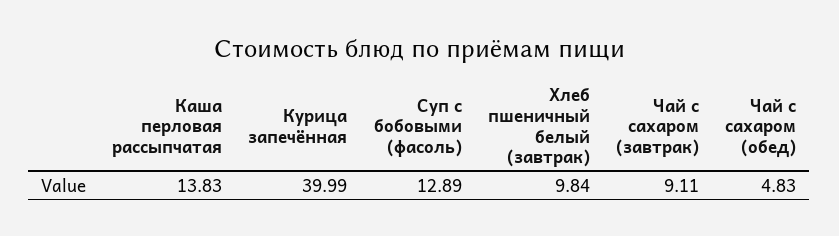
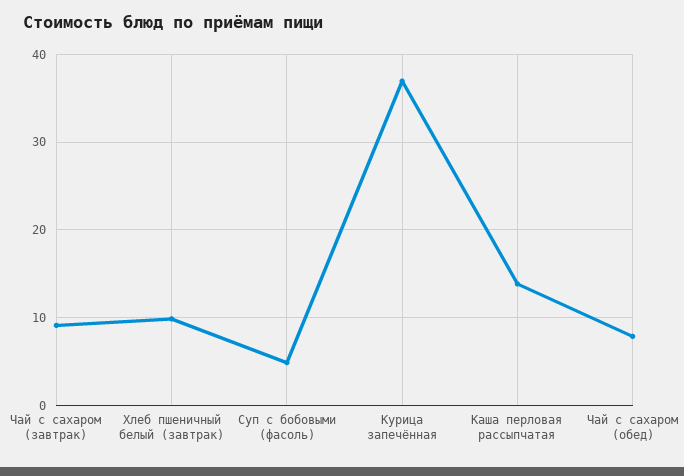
  {
    "Каша перловая рассыпчатая": 13.83,
-   "Курица запечённая": 39.99,
+   "Курица запечённая": 37,
-   "Суп с бобовыми (фасоль)": 12.89,
+   "Суп с бобовыми (фасоль)": 5,
    "Хлеб пшеничный белый (завтрак)": 9.84,
    "Чай с сахаром (завтрак)": 9.11,
-   "Чай с сахаром (обед)": 4.83
+   "Чай с сахаром (обед)": 8
  }

